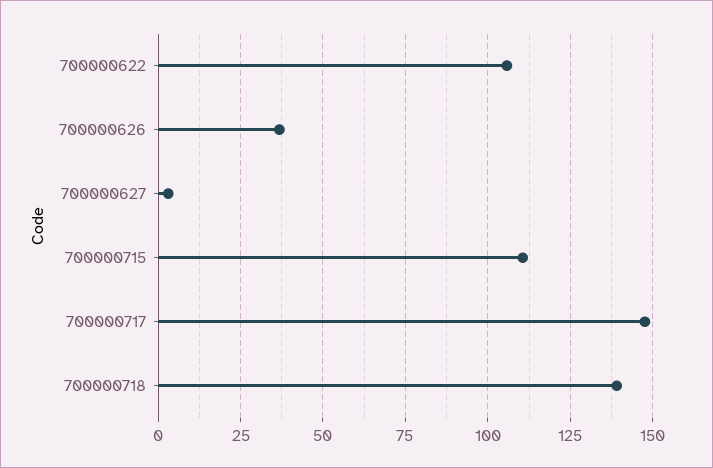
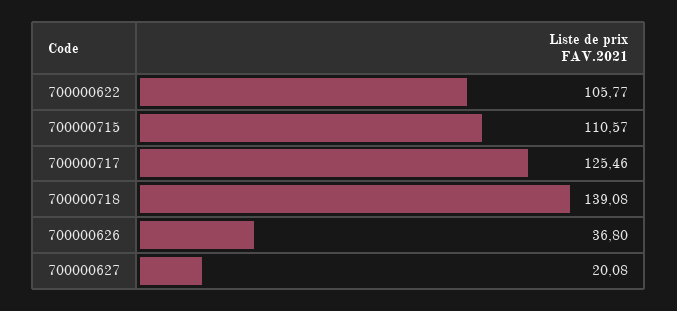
  {
    "700000622": 105.77,
    "700000626": 36.8,
-   "700000627": 2.5,
+   "700000627": 20.08,
    "700000715": 110.57,
-   "700000717": 147.5,
+   "700000717": 125.46,
    "700000718": 139.08
  }

